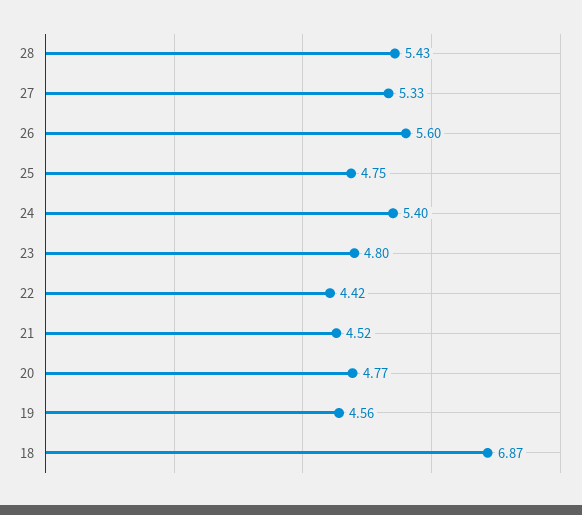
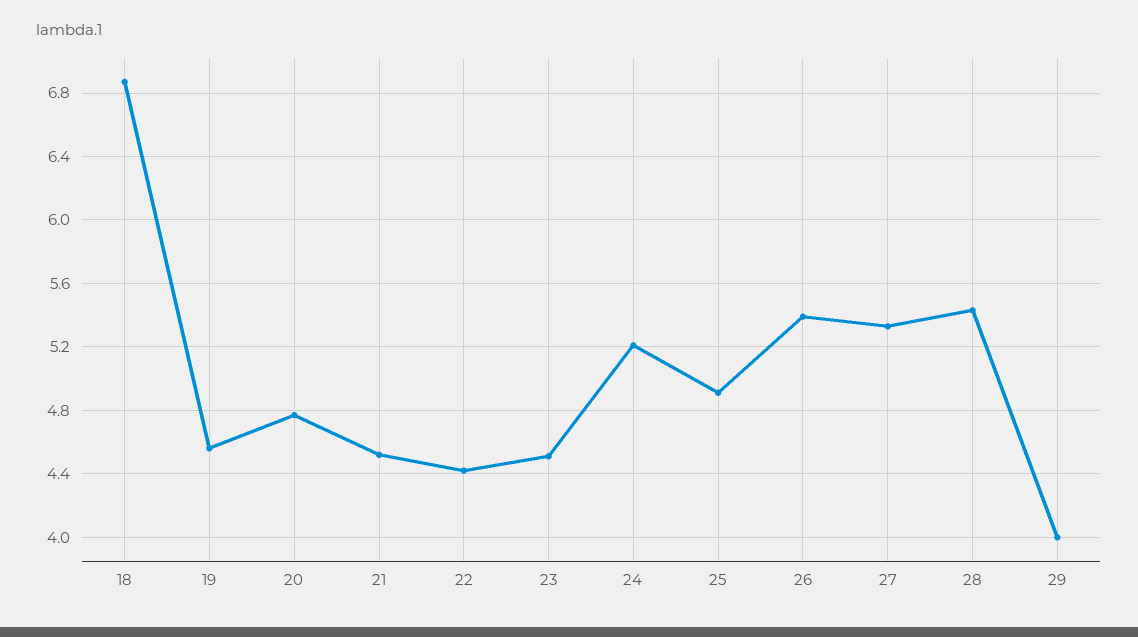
  {
    "28": 5.43,
    "27": 5.33,
-   "26": 5.6,
+   "26": 5.4,
-   "25": 4.75,
+   "25": 4.9,
-   "24": 5.4,
+   "24": 5.2,
-   "23": 4.8,
+   "23": 4.5,
    "22": 4.42,
    "21": 4.52,
    "20": 4.77,
    "19": 4.56,
-   "18": 6.87
+   "18": 6.87,
+   "29": 4
  }

